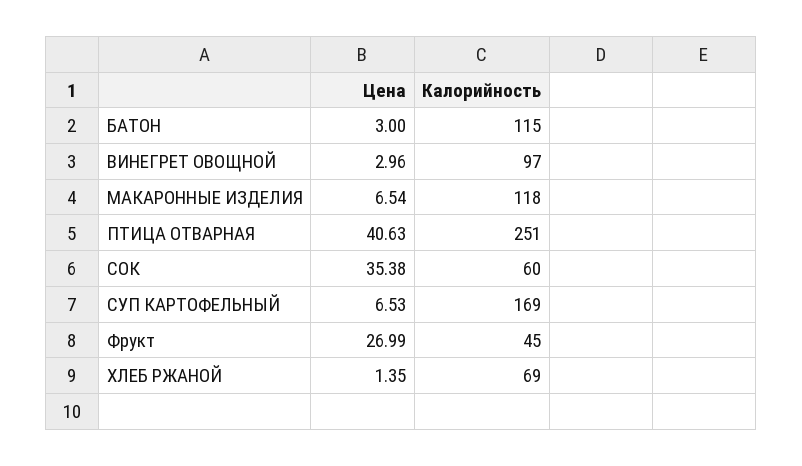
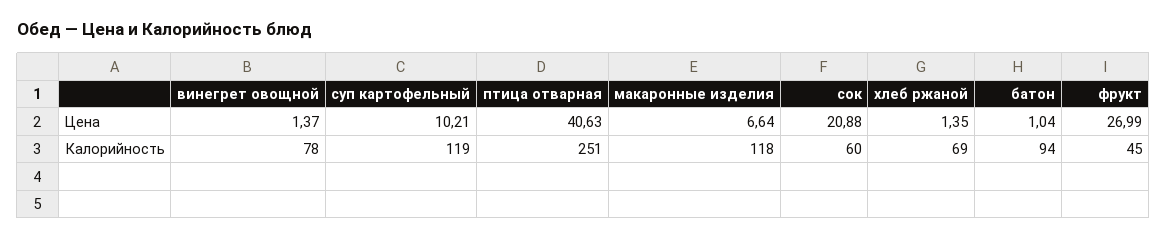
  {
    "Цена": {
-     "БАТОН": 3,
+     "БАТОН": 1.04,
-     "ВИНЕГРЕТ ОВОЩНОЙ": 2.96,
+     "ВИНЕГРЕТ ОВОЩНОЙ": 1.37,
-     "МАКАРОННЫЕ ИЗДЕЛИЯ": 6.54,
+     "МАКАРОННЫЕ ИЗДЕЛИЯ": 6.64,
      "ПТИЦА ОТВАРНАЯ": 40.63,
-     "СОК": 35.38,
+     "СОК": 20.88,
-     "СУП КАРТОФЕЛЬНЫЙ": 6.53,
+     "СУП КАРТОФЕЛЬНЫЙ": 10.21,
      "Фрукт": 26.99,
      "ХЛЕБ РЖАНОЙ": 1.35
    },
    "Калорийность": {
-     "БАТОН": 115,
+     "БАТОН": 94,
-     "ВИНЕГРЕТ ОВОЩНОЙ": 97,
+     "ВИНЕГРЕТ ОВОЩНОЙ": 78,
      "МАКАРОННЫЕ ИЗДЕЛИЯ": 118,
      "ПТИЦА ОТВАРНАЯ": 251,
      "СОК": 60,
-     "СУП КАРТОФЕЛЬНЫЙ": 169,
+     "СУП КАРТОФЕЛЬНЫЙ": 119,
      "Фрукт": 45,
      "ХЛЕБ РЖАНОЙ": 69
    }
  }

